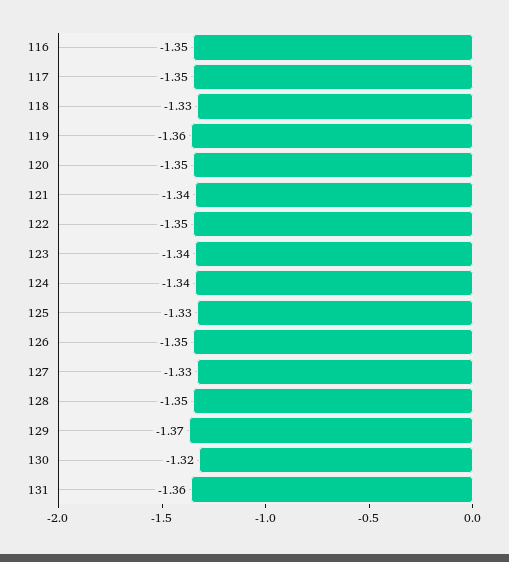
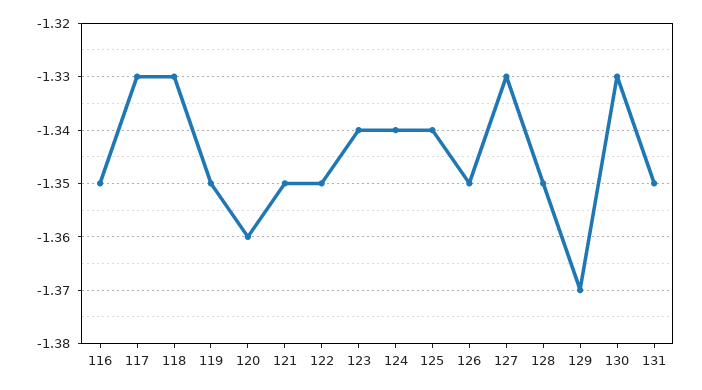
  {
    "116": -1.35,
-   "117": -1.35,
+   "117": -1.33,
    "118": -1.33,
-   "119": -1.36,
+   "119": -1.35,
-   "120": -1.35,
+   "120": -1.36,
-   "121": -1.34,
+   "121": -1.35,
    "122": -1.35,
    "123": -1.34,
    "124": -1.34,
-   "125": -1.33,
+   "125": -1.34,
    "126": -1.35,
    "127": -1.33,
    "128": -1.35,
    "129": -1.37,
-   "130": -1.32,
+   "130": -1.33,
-   "131": -1.36
+   "131": -1.35
  }

